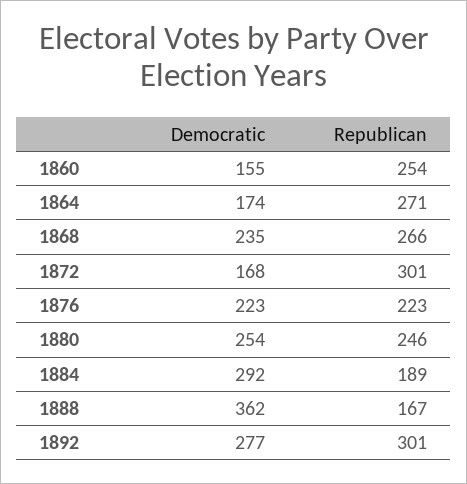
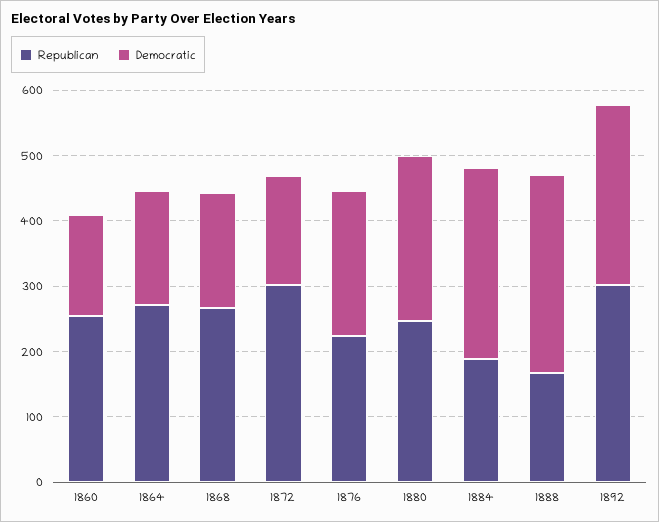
  {
    "Democratic": {
      "1860": 155,
      "1864": 174,
-     "1868": 235,
+     "1868": 180,
      "1872": 168,
      "1876": 223,
      "1880": 254,
      "1884": 292,
-     "1888": 362,
+     "1888": 300,
      "1892": 277
    },
    "Republican": {
      "1860": 254,
      "1864": 271,
      "1868": 266,
      "1872": 301,
      "1876": 223,
      "1880": 246,
      "1884": 189,
      "1888": 167,
      "1892": 301
    }
  }

